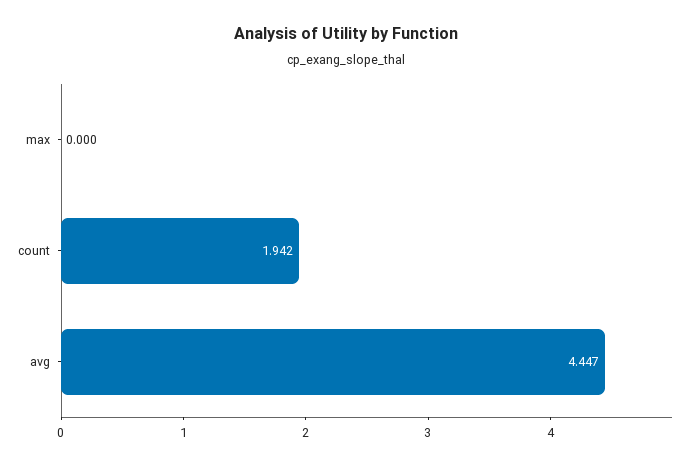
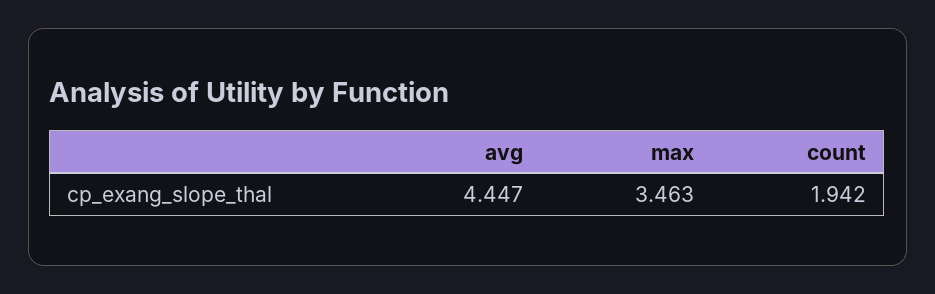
  {
-   "max": 0,
+   "max": 3.463,
    "count": 1.942,
    "avg": 4.447
  }

